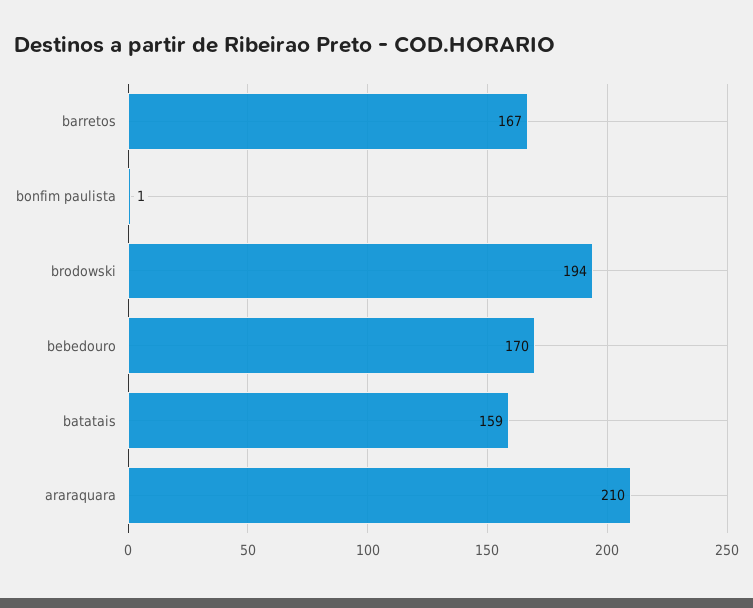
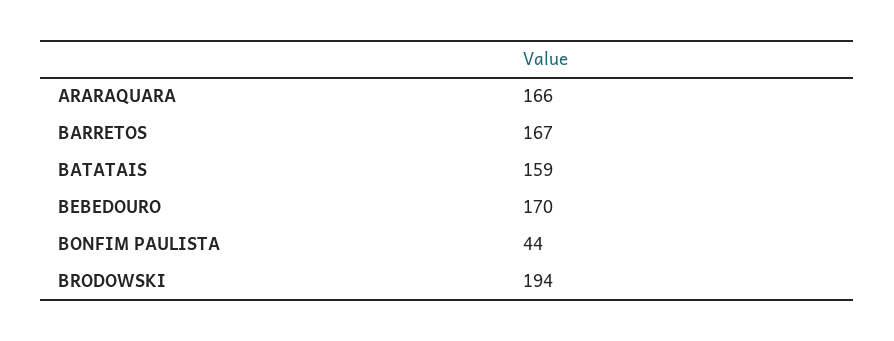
  {
    "barretos": 167,
-   "bonfim paulista": 1,
+   "bonfim paulista": 44,
    "brodowski": 194,
    "bebedouro": 170,
    "batatais": 159,
-   "araraquara": 210
+   "araraquara": 166
  }

